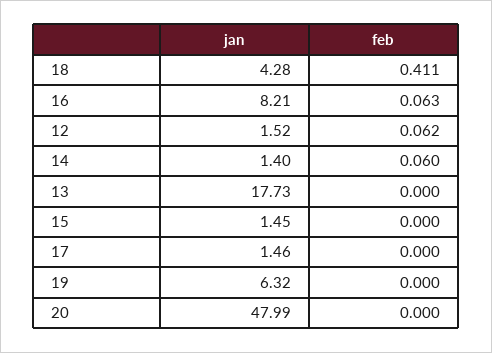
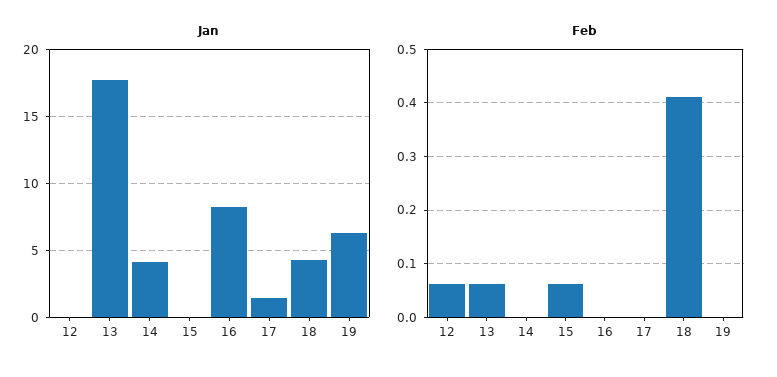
  {
    "jan": {
      "18": 4.28,
      "16": 8.21,
-     "12": 1.52,
+     "12": 0,
-     "14": 1.4,
+     "14": 4,
      "13": 17.73,
-     "15": 1.45,
+     "15": 0,
      "17": 1.46,
-     "19": 6.32,
+     "19": 6.32
-     "20": 47.99
    },
    "feb": {
      "18": 0.411,
-     "16": 0.063,
+     "16": 0,
      "12": 0.062,
-     "14": 0.06,
+     "14": 0,
-     "13": 0,
+     "13": 0.06,
-     "15": 0,
+     "15": 0.06,
      "17": 0,
-     "19": 0,
+     "19": 0
-     "20": 0
    }
  }

